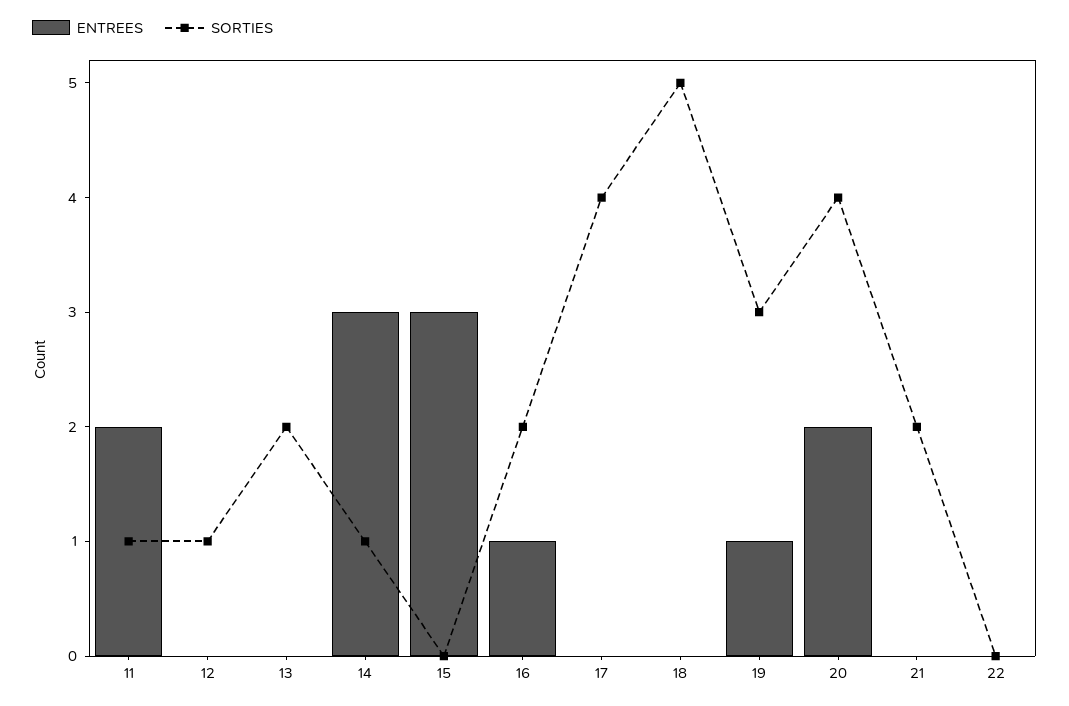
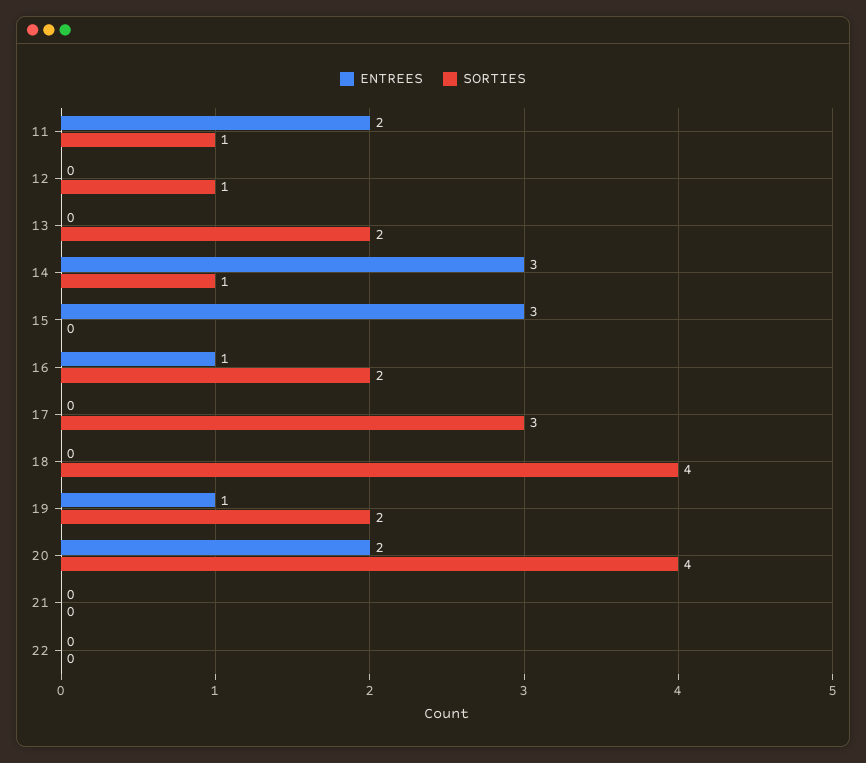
  {
    "ENTREES": {
      "11": 2,
      "12": 0,
      "13": 0,
      "14": 3,
      "15": 3,
      "16": 1,
      "17": 0,
      "18": 0,
      "19": 1,
      "20": 2,
      "21": 0,
      "22": 0
    },
    "SORTIES": {
      "11": 1,
      "12": 1,
      "13": 2,
      "14": 1,
      "15": 0,
      "16": 2,
-     "17": 4,
+     "17": 3,
-     "18": 5,
+     "18": 4,
-     "19": 3,
+     "19": 2,
      "20": 4,
-     "21": 2,
+     "21": 0,
      "22": 0
    }
  }

